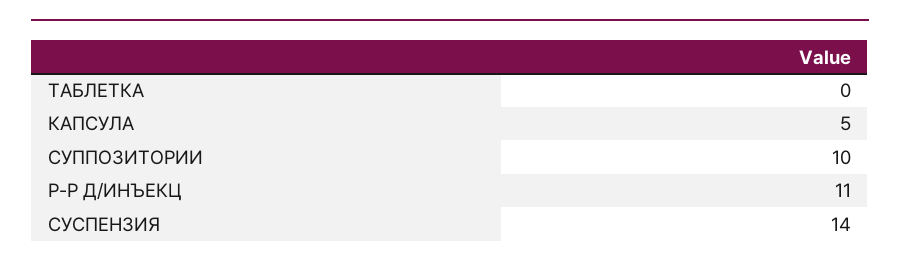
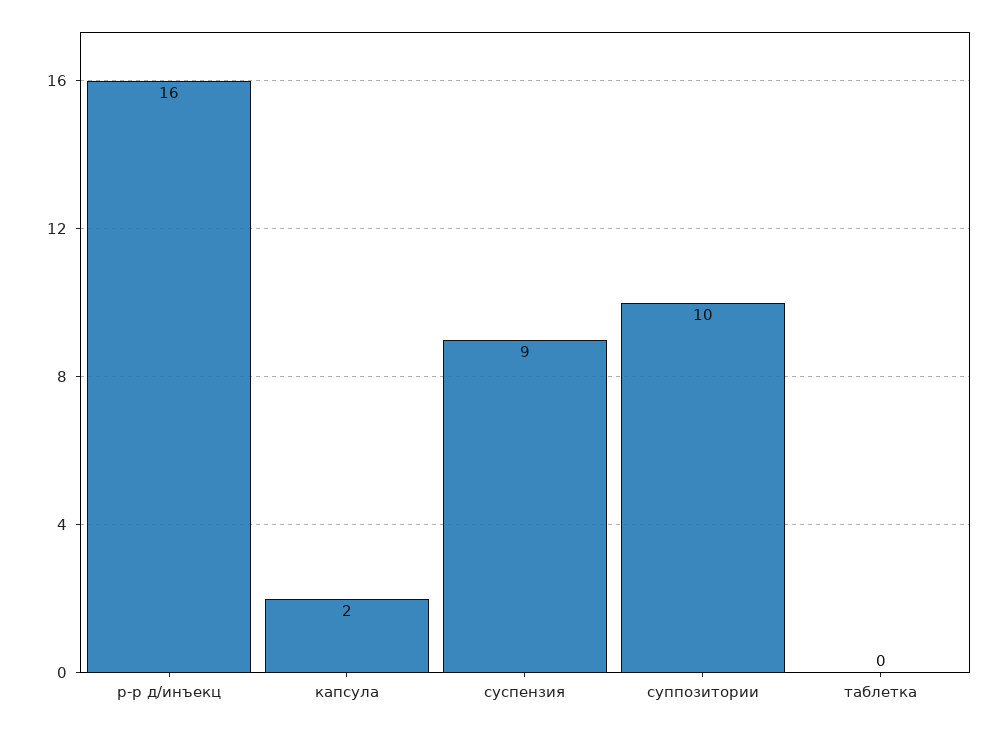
  {
    "ТАБЛЕТКА": 0,
-   "КАПСУЛА": 5,
+   "КАПСУЛА": 2,
    "СУППОЗИТОРИИ": 10,
-   "Р-Р Д/ИНЪЕКЦ": 11,
+   "Р-Р Д/ИНЪЕКЦ": 16,
-   "СУСПЕНЗИЯ": 14
+   "СУСПЕНЗИЯ": 9
  }

